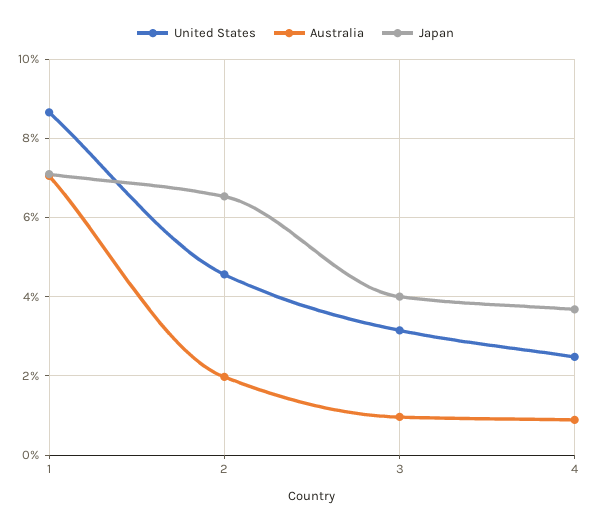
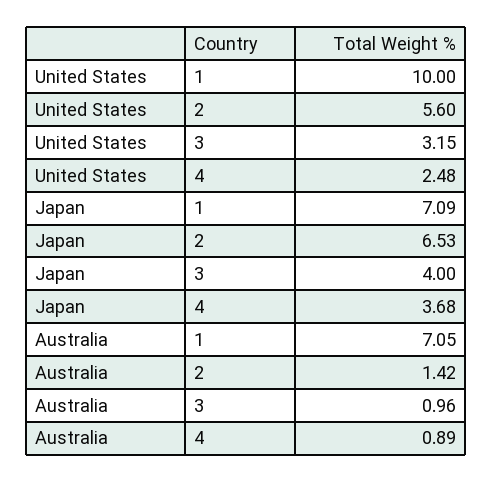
  {
    "United States": {
-     "1": 8.6,
+     "1": 10,
-     "2": 4.6,
+     "2": 5.6,
      "3": 3.15,
      "4": 2.48
    },
    "Australia": {
      "1": 7.05,
-     "2": 2,
+     "2": 1.42,
      "3": 0.96,
      "4": 0.89
    },
    "Japan": {
      "1": 7.09,
      "2": 6.53,
      "3": 4,
      "4": 3.68
    }
  }

